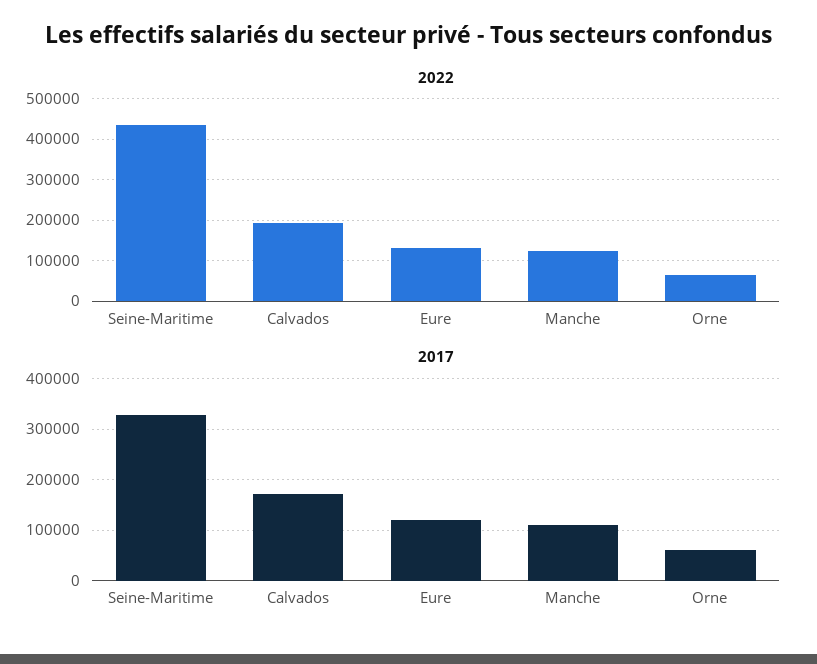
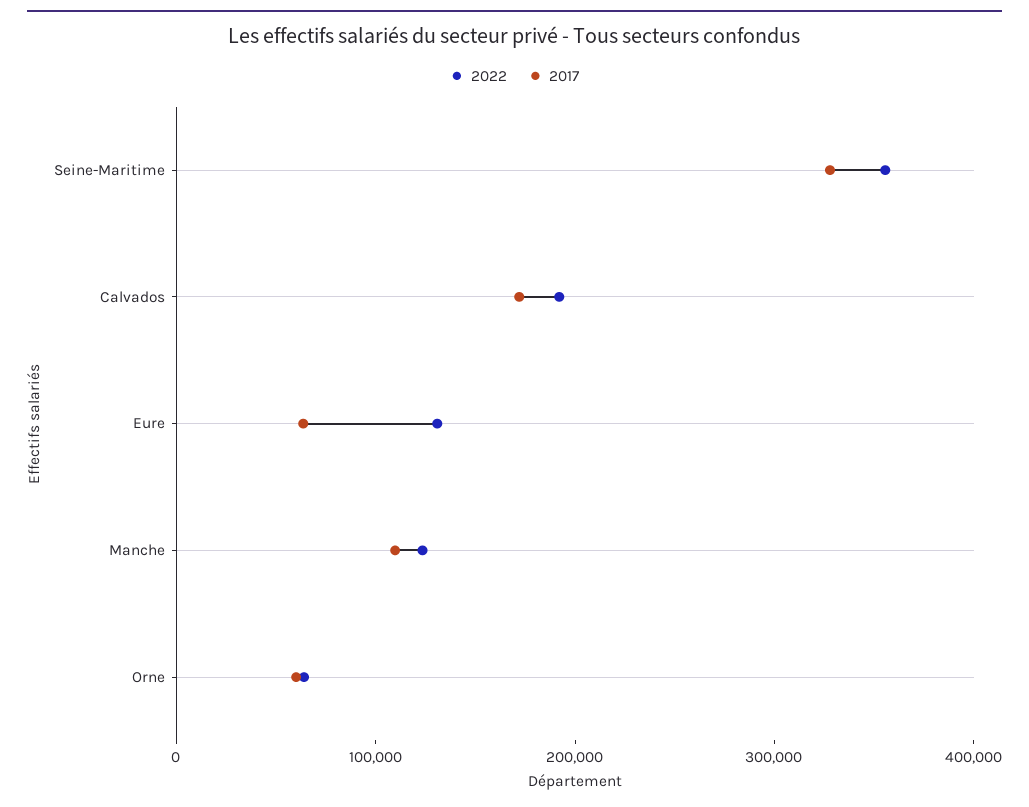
  {
    "2022": {
-     "Seine-Maritime": 440000,
+     "Seine-Maritime": 360000,
      "Calvados": 200000,
      "Eure": 140000,
      "Manche": 120000,
      "Orne": 60000
    },
    "2017": {
      "Seine-Maritime": 320000,
      "Calvados": 180000,
-     "Eure": 120000,
+     "Eure": 60000,
      "Manche": 100000,
      "Orne": 60000
    }
  }

